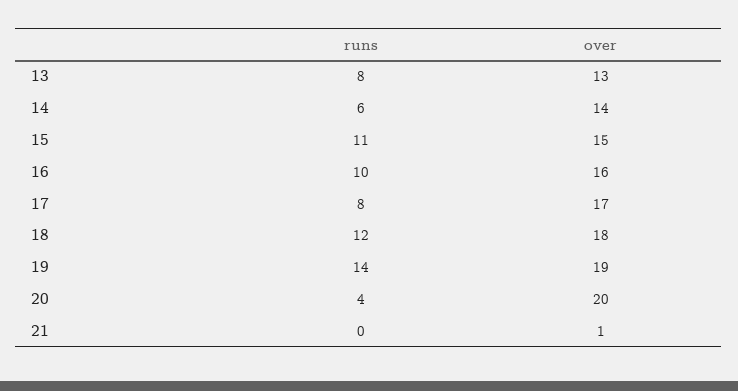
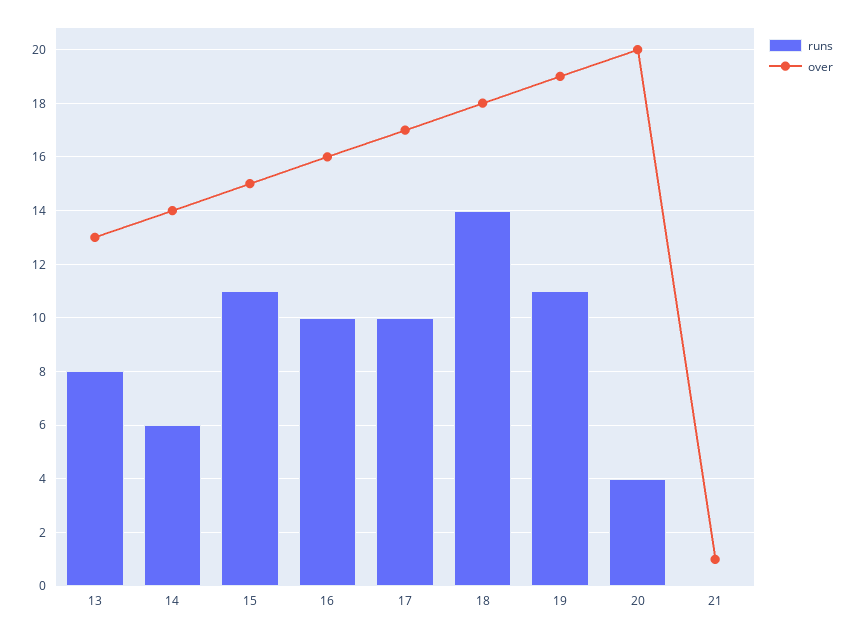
  {
    "runs": {
      "13": 8,
      "14": 6,
      "15": 11,
      "16": 10,
-     "17": 8,
+     "17": 10,
-     "18": 12,
+     "18": 14,
-     "19": 14,
+     "19": 11,
      "20": 4,
      "21": 0
    },
    "over": {
      "13": 13,
      "14": 14,
      "15": 15,
      "16": 16,
      "17": 17,
      "18": 18,
      "19": 19,
      "20": 20,
      "21": 1
    }
  }

